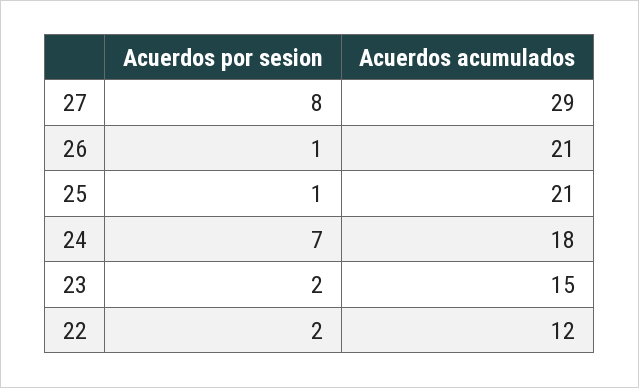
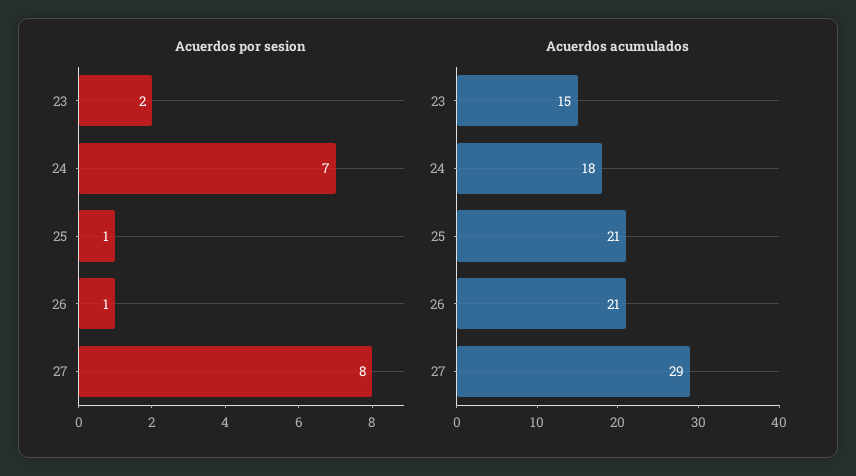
  {
    "Acuerdos por sesion": {
      "27": 8,
      "26": 1,
      "25": 1,
      "24": 7,
-     "23": 2,
+     "23": 2
-     "22": 2
    },
    "Acuerdos acumulados": {
      "27": 29,
      "26": 21,
      "25": 21,
      "24": 18,
-     "23": 15,
+     "23": 15
-     "22": 12
    }
  }

